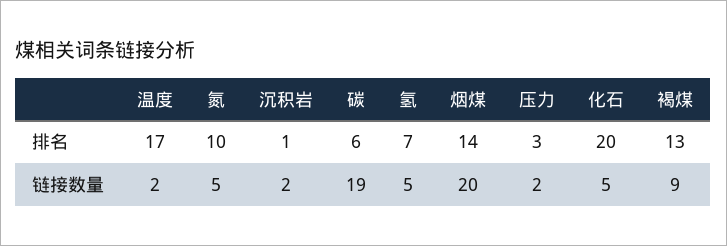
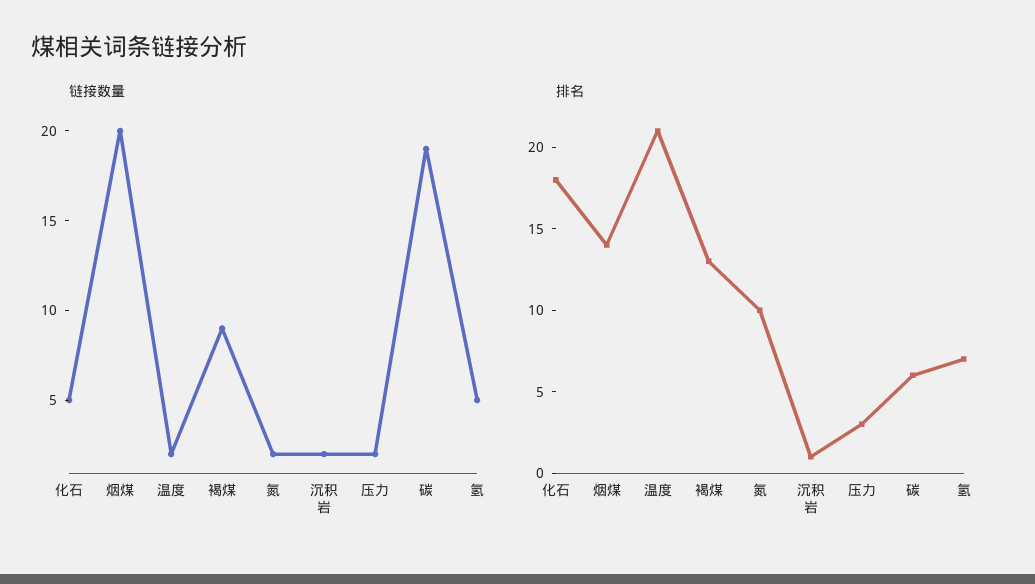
  {
    "排名": {
-     "温度": 17,
+     "温度": 21,
      "氮": 10,
      "沉积岩": 1,
      "碳": 6,
      "氢": 7,
      "烟煤": 14,
      "压力": 3,
-     "化石": 20,
+     "化石": 18,
      "褐煤": 13
    },
    "链接数量": {
      "温度": 2,
-     "氮": 5,
+     "氮": 2,
      "沉积岩": 2,
      "碳": 19,
      "氢": 5,
      "烟煤": 20,
      "压力": 2,
      "化石": 5,
      "褐煤": 9
    }
  }

